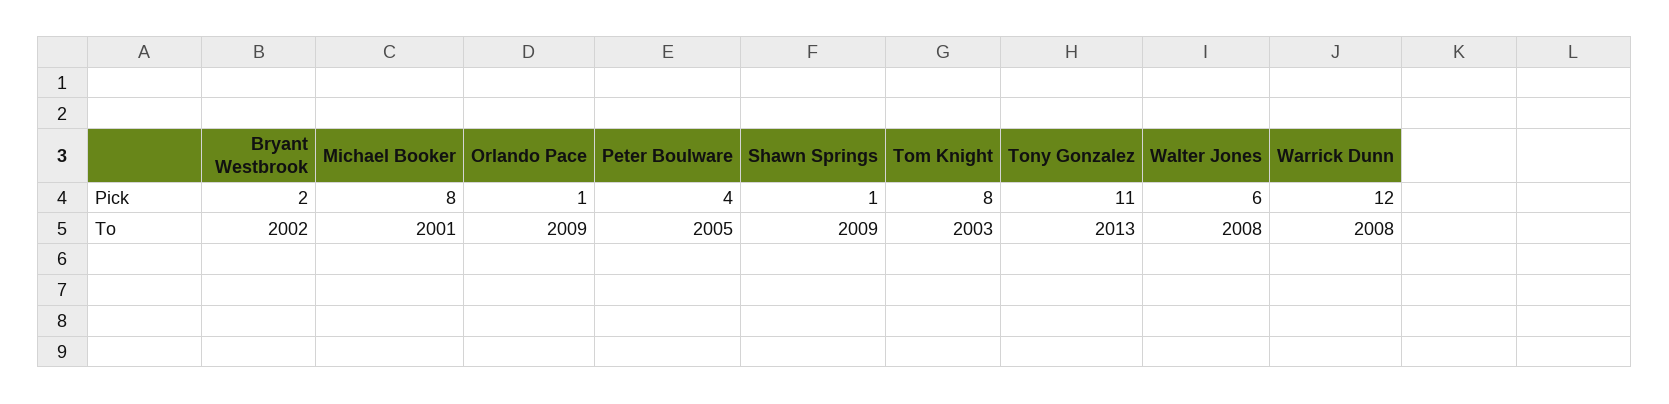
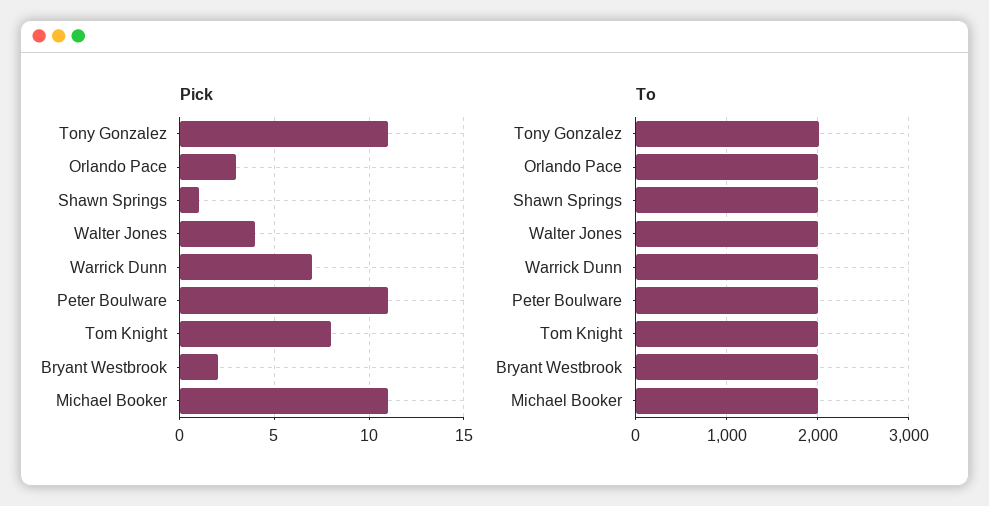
  {
    "Pick": {
      "Bryant Westbrook": 2,
-     "Michael Booker": 8,
+     "Michael Booker": 11,
-     "Orlando Pace": 1,
+     "Orlando Pace": 3,
-     "Peter Boulware": 4,
+     "Peter Boulware": 11,
      "Shawn Springs": 1,
      "Tom Knight": 8,
      "Tony Gonzalez": 11,
-     "Walter Jones": 6,
+     "Walter Jones": 4,
-     "Warrick Dunn": 12
+     "Warrick Dunn": 7
    },
    "To": {
      "Bryant Westbrook": 2002,
      "Michael Booker": 2001,
      "Orlando Pace": 2009,
      "Peter Boulware": 2005,
      "Shawn Springs": 2009,
      "Tom Knight": 2003,
      "Tony Gonzalez": 2013,
      "Walter Jones": 2008,
      "Warrick Dunn": 2008
    }
  }

